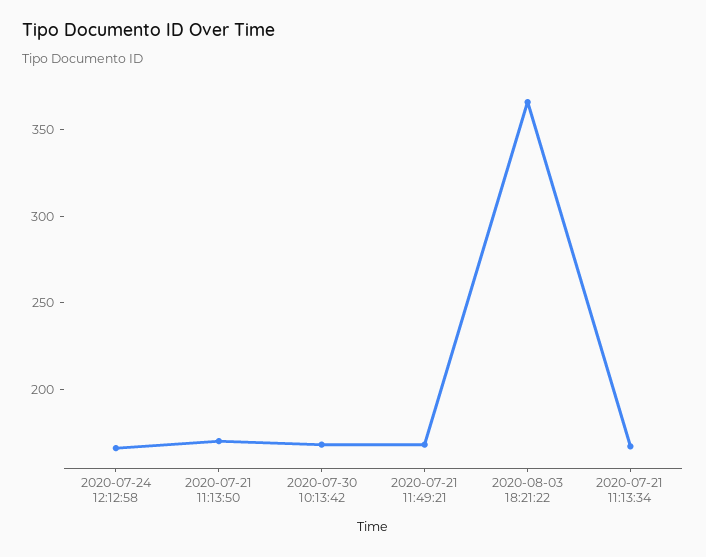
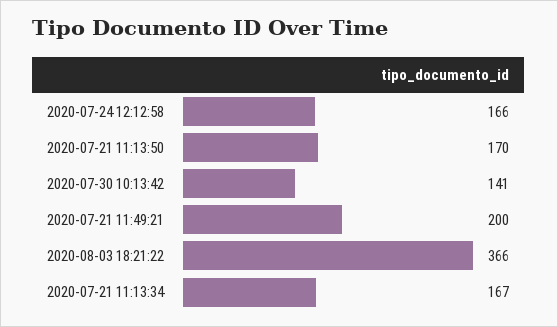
  {
    "2020-07-24 12:12:58": 166,
    "2020-07-21 11:13:50": 170,
-   "2020-07-30 10:13:42": 170,
+   "2020-07-30 10:13:42": 141,
-   "2020-07-21 11:49:21": 170,
+   "2020-07-21 11:49:21": 200,
    "2020-08-03 18:21:22": 366,
    "2020-07-21 11:13:34": 167
  }

